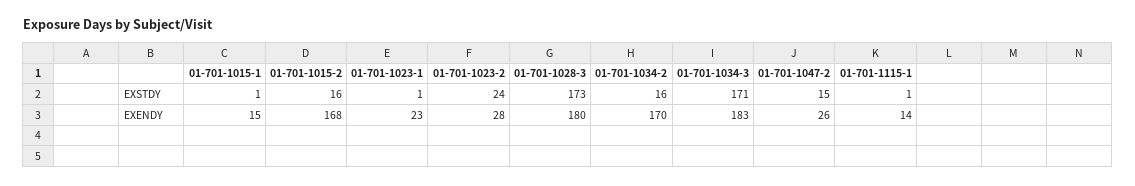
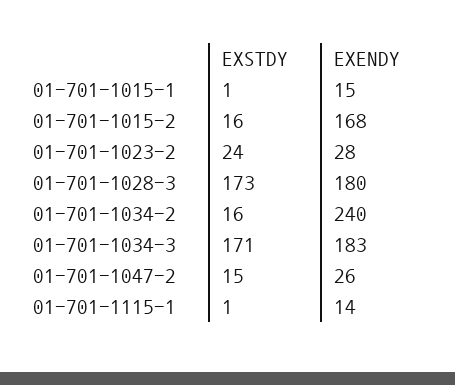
  {
    "01-701-1015-1": {
      "EXSTDY": 1,
      "EXENDY": 15
    },
    "01-701-1015-2": {
      "EXSTDY": 16,
      "EXENDY": 168
    },
-   "01-701-1023-1": {
-     "EXSTDY": 1,
-     "EXENDY": 23
-   },
    "01-701-1023-2": {
      "EXSTDY": 24,
      "EXENDY": 28
    },
    "01-701-1028-3": {
      "EXSTDY": 173,
      "EXENDY": 180
    },
    "01-701-1034-2": {
      "EXSTDY": 16,
-     "EXENDY": 170
+     "EXENDY": 240
    },
    "01-701-1034-3": {
      "EXSTDY": 171,
      "EXENDY": 183
    },
    "01-701-1047-2": {
      "EXSTDY": 15,
      "EXENDY": 26
    },
    "01-701-1115-1": {
      "EXSTDY": 1,
      "EXENDY": 14
    }
  }

